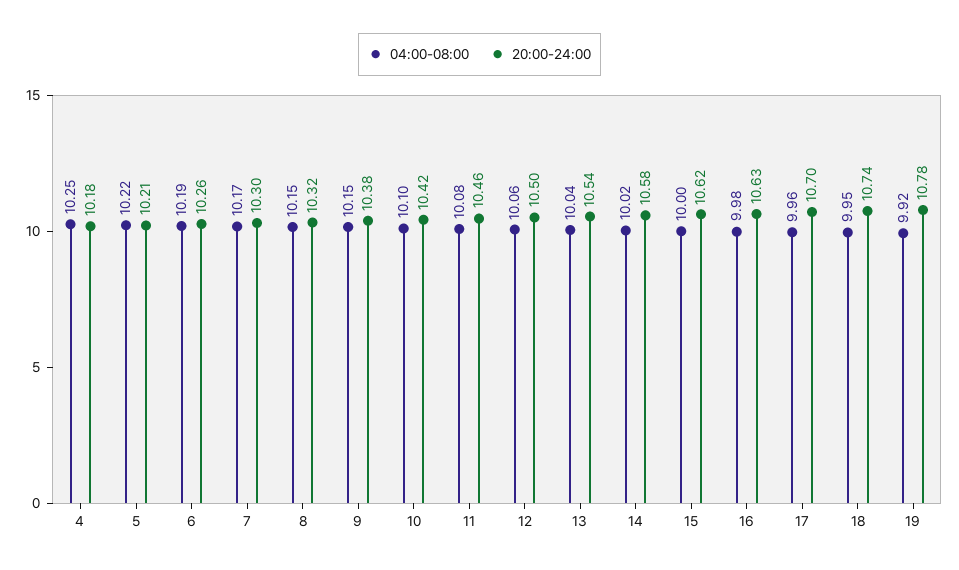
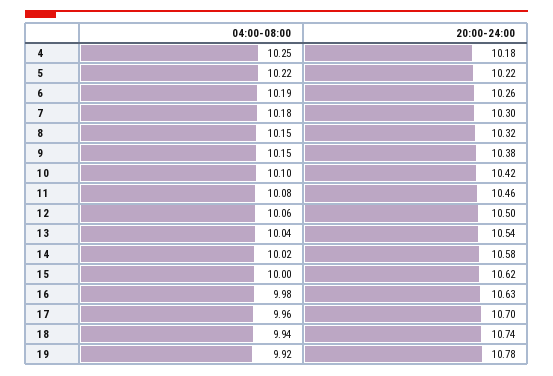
  {
    "04:00-08:00": {
      "4": 10.25,
      "5": 10.22,
      "6": 10.19,
-     "7": 10.17,
+     "7": 10.18,
      "8": 10.15,
      "9": 10.15,
      "10": 10.1,
      "11": 10.08,
      "12": 10.06,
      "13": 10.04,
      "14": 10.02,
      "15": 10,
      "16": 9.98,
      "17": 9.96,
-     "18": 9.95,
+     "18": 9.94,
      "19": 9.92
    },
    "20:00-24:00": {
      "4": 10.18,
-     "5": 10.21,
+     "5": 10.22,
      "6": 10.26,
      "7": 10.3,
      "8": 10.32,
      "9": 10.38,
      "10": 10.42,
      "11": 10.46,
      "12": 10.5,
      "13": 10.54,
      "14": 10.58,
      "15": 10.62,
      "16": 10.63,
      "17": 10.7,
      "18": 10.74,
      "19": 10.78
    }
  }

